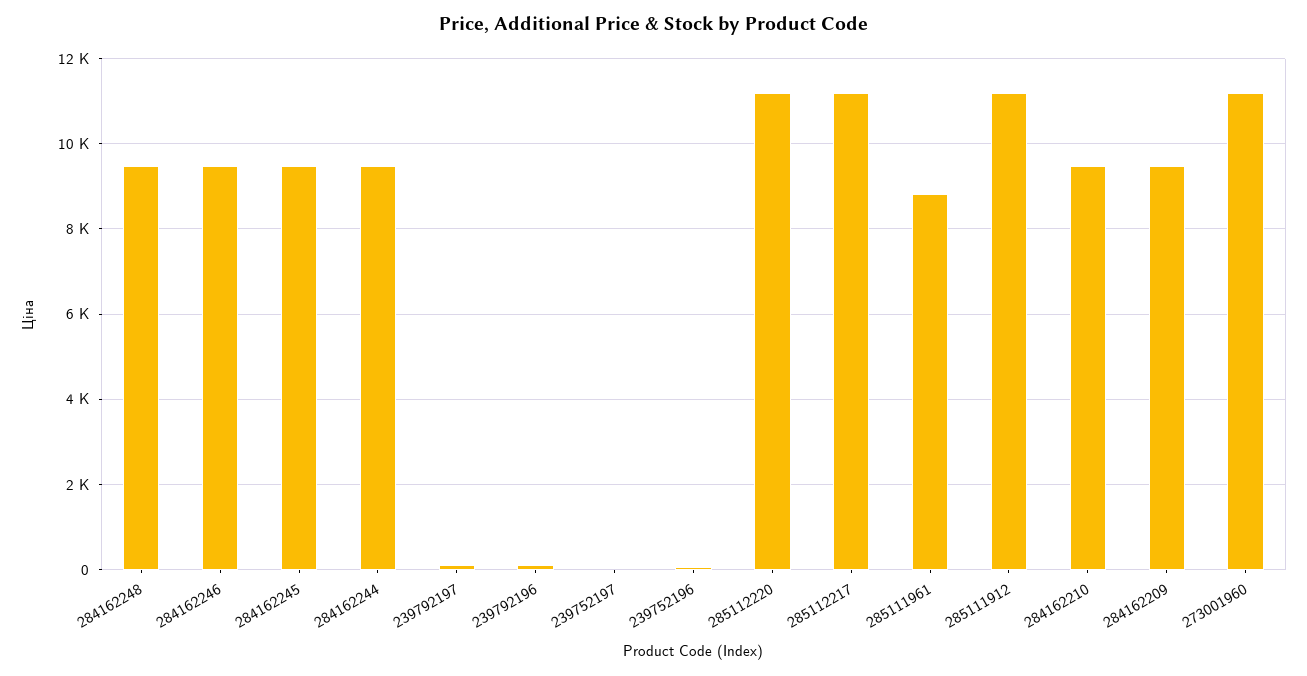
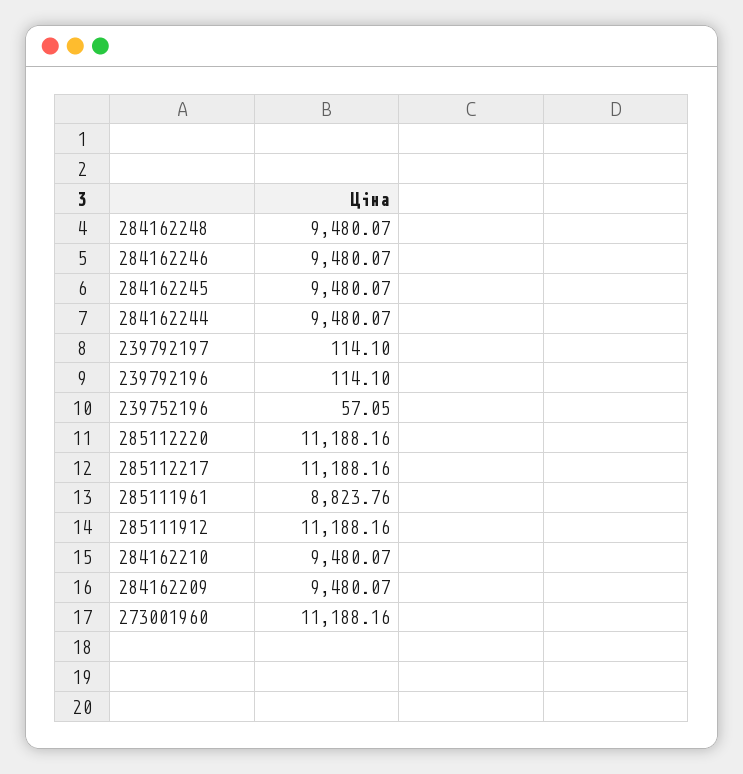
  {
    "284162248": 9480.07,
    "284162246": 9480.07,
    "284162245": 9480.07,
    "284162244": 9480.07,
    "239792197": 114.1,
    "239792196": 114.1,
-   "239752197": 0,
    "239752196": 57.05,
    "285112220": 11188.16,
    "285112217": 11188.16,
    "285111961": 8823.76,
    "285111912": 11188.16,
    "284162210": 9480.07,
    "284162209": 9480.07,
    "273001960": 11188.16
  }

